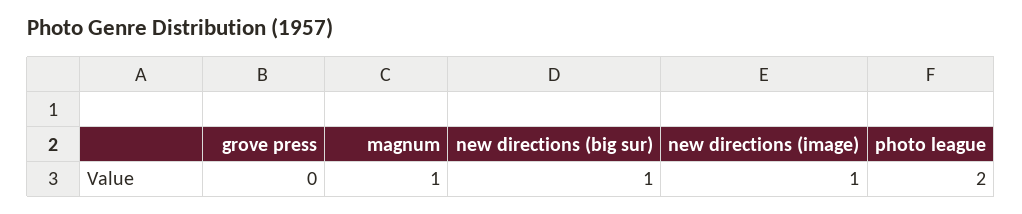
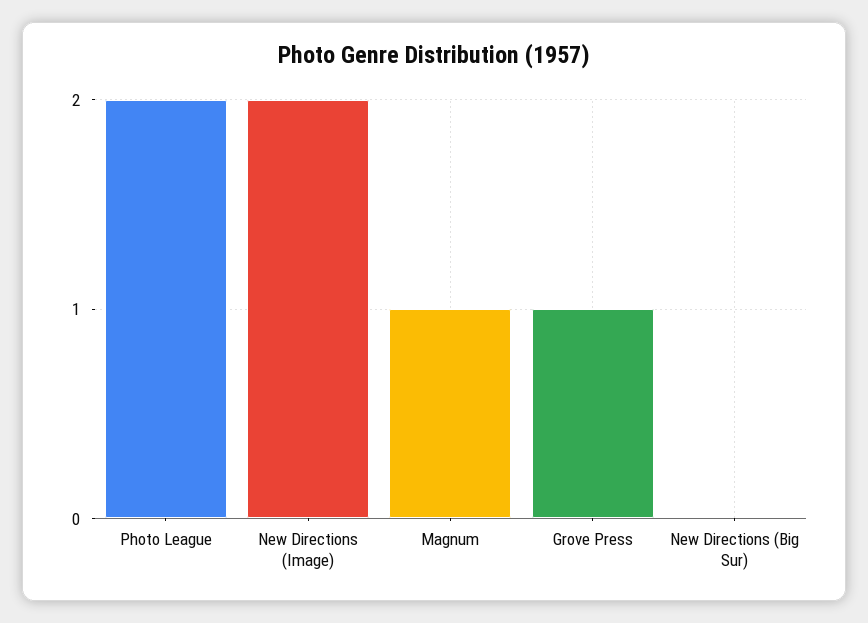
  {
-   "grove press": 0,
+   "grove press": 1,
    "magnum": 1,
-   "new directions (big sur)": 1,
+   "new directions (big sur)": 0,
-   "new directions (image)": 1,
+   "new directions (image)": 2,
    "photo league": 2
  }

